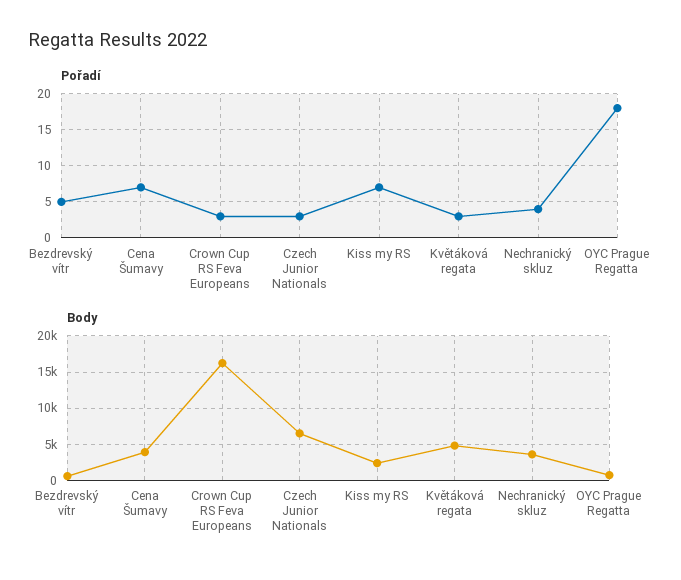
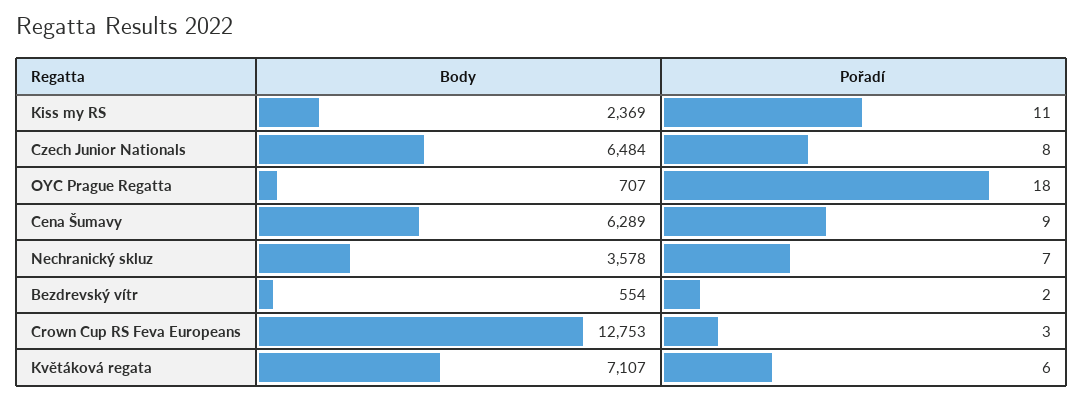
  {
    "Pořadí": {
-     "Bezdrevský vítr": 5,
+     "Bezdrevský vítr": 2,
-     "Cena Šumavy": 7,
+     "Cena Šumavy": 9,
      "Crown Cup RS Feva Europeans": 3,
-     "Czech Junior Nationals": 3,
+     "Czech Junior Nationals": 8,
-     "Kiss my RS": 7,
+     "Kiss my RS": 11,
-     "Květáková regata": 3,
+     "Květáková regata": 6,
-     "Nechranický skluz": 4,
+     "Nechranický skluz": 7,
      "OYC Prague Regatta": 18
    },
    "Body": {
      "Bezdrevský vítr": 554,
-     "Cena Šumavy": 4000,
+     "Cena Šumavy": 6289,
-     "Crown Cup RS Feva Europeans": 16000,
+     "Crown Cup RS Feva Europeans": 12753,
      "Czech Junior Nationals": 6484,
      "Kiss my RS": 2369,
-     "Květáková regata": 5000,
+     "Květáková regata": 7107,
      "Nechranický skluz": 3578,
      "OYC Prague Regatta": 707
    }
  }

